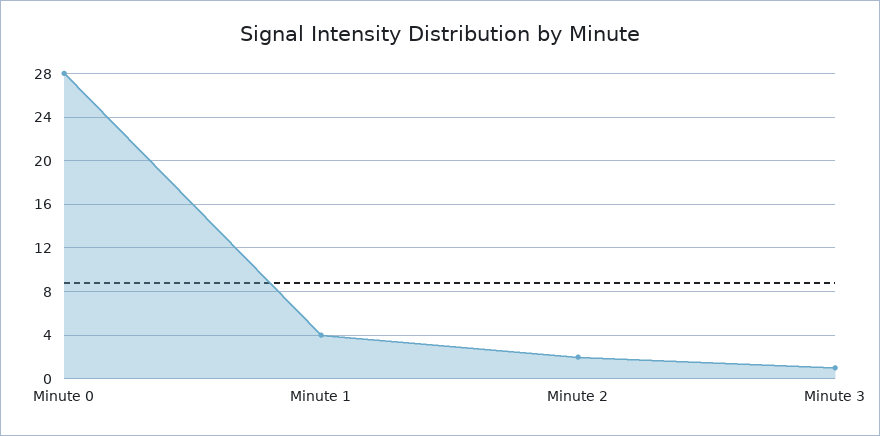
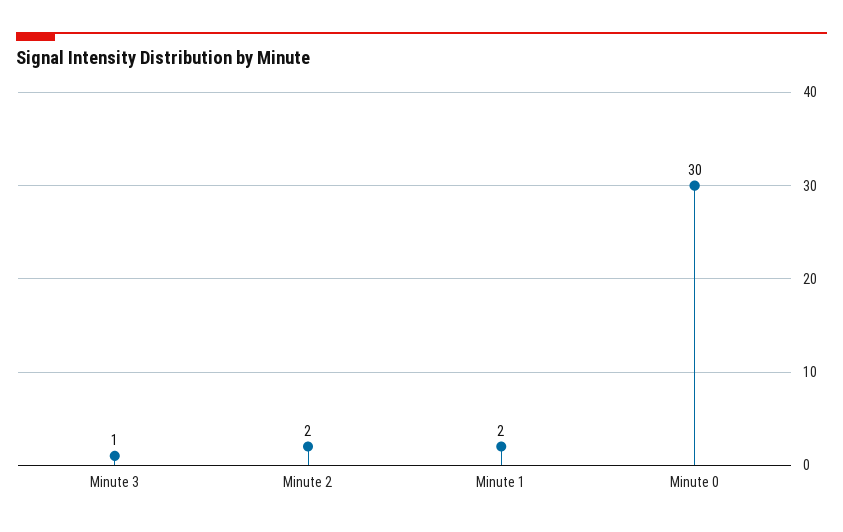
  {
-   "Minute 0": 28,
+   "Minute 0": 30,
-   "Minute 1": 4,
+   "Minute 1": 2,
    "Minute 2": 2,
    "Minute 3": 1
  }

